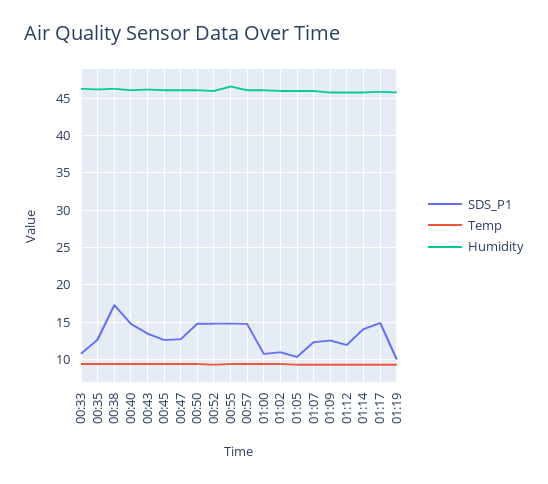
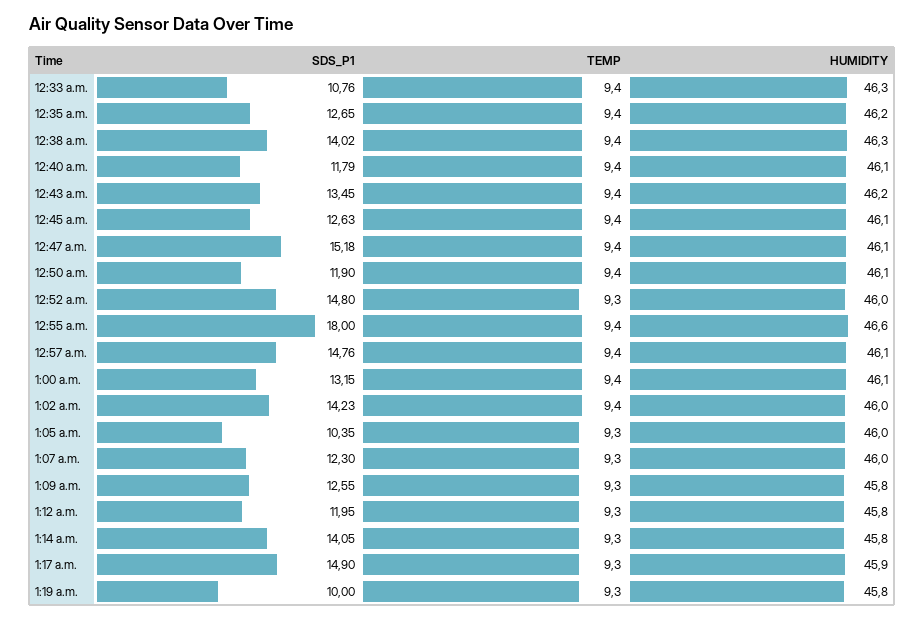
  {
    "SDS_P1": {
      "00:33": 10.76,
      "00:35": 12.65,
-     "00:38": 17,
+     "00:38": 14.02,
-     "00:40": 15,
+     "00:40": 11.79,
      "00:43": 13.45,
      "00:45": 12.63,
-     "00:47": 13,
+     "00:47": 15.18,
-     "00:50": 15,
+     "00:50": 11.9,
      "00:52": 14.8,
-     "00:55": 15,
+     "00:55": 18,
      "00:57": 14.76,
-     "01:00": 11,
+     "01:00": 13.15,
-     "01:02": 11,
+     "01:02": 14.23,
      "01:05": 10.35,
      "01:07": 12.3,
      "01:09": 12.55,
      "01:12": 11.95,
      "01:14": 14.05,
      "01:17": 14.9,
      "01:19": 10
    },
    "Temp": {
      "00:33": 9.4,
      "00:35": 9.4,
      "00:38": 9.4,
      "00:40": 9.4,
      "00:43": 9.4,
      "00:45": 9.4,
      "00:47": 9.4,
      "00:50": 9.4,
      "00:52": 9.3,
      "00:55": 9.4,
      "00:57": 9.4,
      "01:00": 9.4,
      "01:02": 9.4,
      "01:05": 9.3,
      "01:07": 9.3,
      "01:09": 9.3,
      "01:12": 9.3,
      "01:14": 9.3,
      "01:17": 9.3,
      "01:19": 9.3
    },
    "Humidity": {
      "00:33": 46.3,
      "00:35": 46.2,
      "00:38": 46.3,
      "00:40": 46.1,
      "00:43": 46.2,
      "00:45": 46.1,
      "00:47": 46.1,
      "00:50": 46.1,
      "00:52": 46,
      "00:55": 46.6,
      "00:57": 46.1,
      "01:00": 46.1,
      "01:02": 46,
      "01:05": 46,
      "01:07": 46,
      "01:09": 45.8,
      "01:12": 45.8,
      "01:14": 45.8,
      "01:17": 45.9,
      "01:19": 45.8
    }
  }

